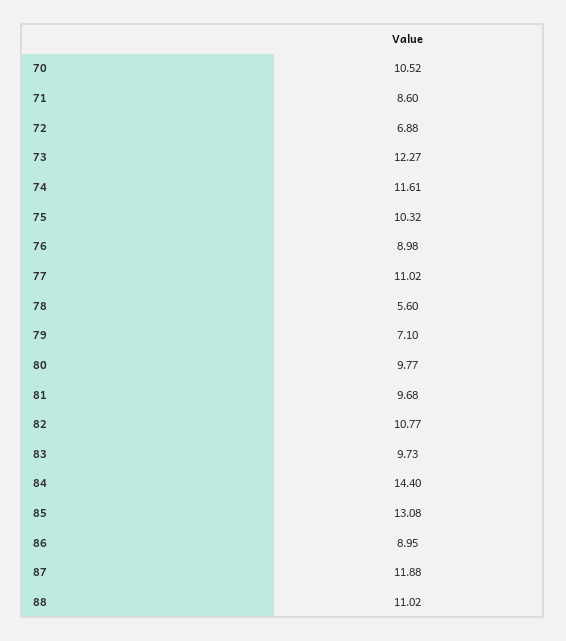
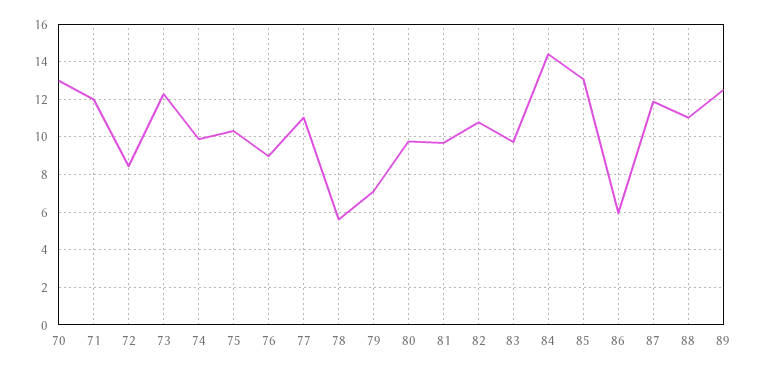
  {
-   "70": 10.52,
+   "70": 13,
-   "71": 8.6,
+   "71": 12,
-   "72": 6.88,
+   "72": 8.5,
    "73": 12.27,
-   "74": 11.61,
+   "74": 10,
    "75": 10.32,
    "76": 8.98,
    "77": 11.02,
    "78": 5.6,
    "79": 7.1,
    "80": 9.77,
    "81": 9.68,
    "82": 10.77,
    "83": 9.73,
    "84": 14.4,
    "85": 13.08,
-   "86": 8.95,
+   "86": 6,
    "87": 11.88,
-   "88": 11.02
+   "88": 11.02,
+   "89": 12.5
  }

